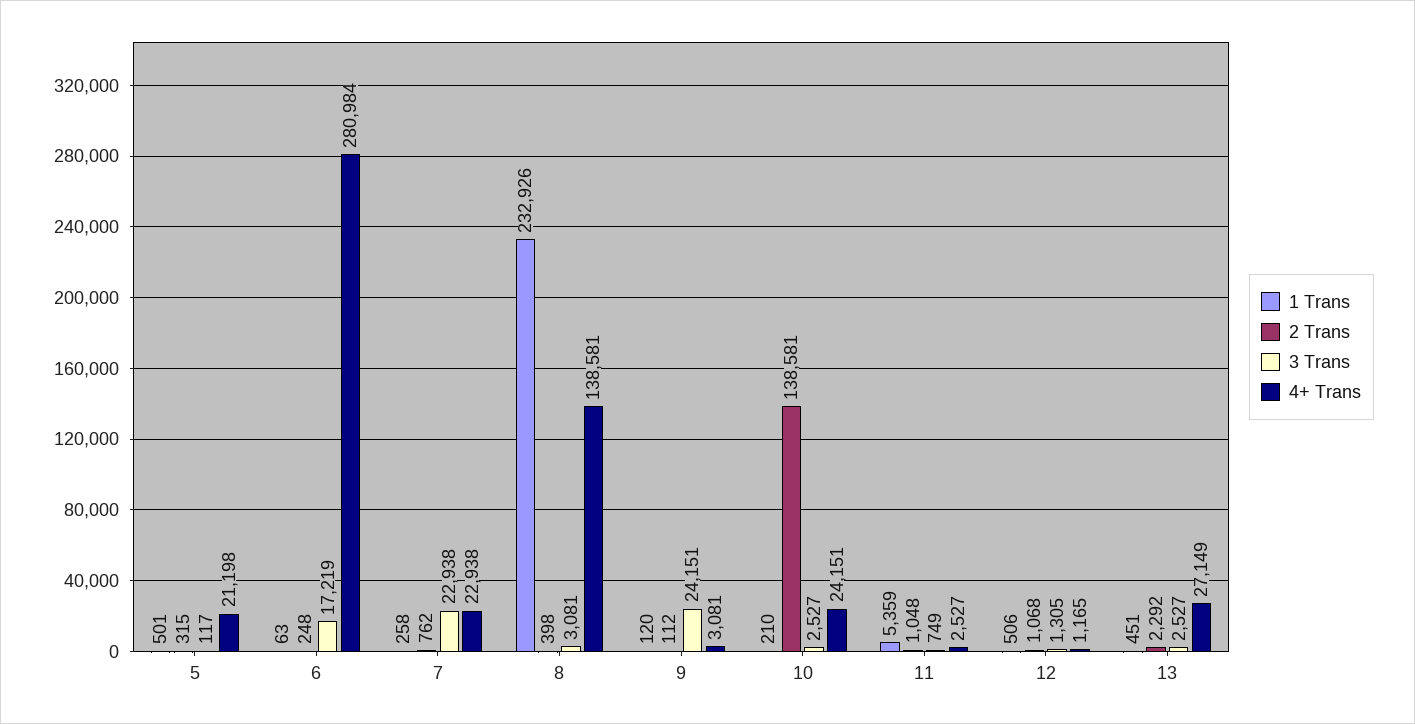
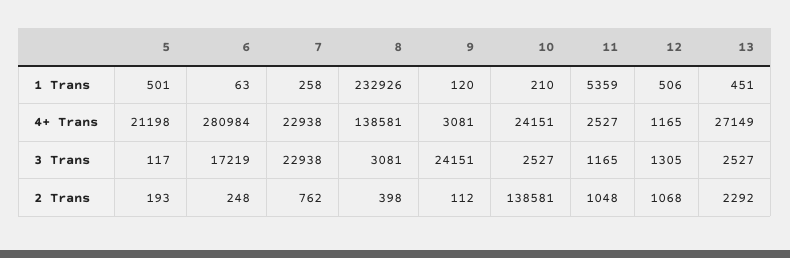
  {
    "1 Trans": {
      "5": 501,
      "6": 63,
      "7": 258,
      "8": 232926,
      "9": 120,
      "10": 210,
      "11": 5359,
      "12": 506,
      "13": 451
    },
    "2 Trans": {
-     "5": 315,
+     "5": 193,
      "6": 248,
      "7": 762,
      "8": 398,
      "9": 112,
      "10": 138581,
      "11": 1048,
      "12": 1068,
      "13": 2292
    },
    "3 Trans": {
      "5": 117,
      "6": 17219,
      "7": 22938,
      "8": 3081,
      "9": 24151,
      "10": 2527,
-     "11": 749,
+     "11": 1165,
      "12": 1305,
      "13": 2527
    },
    "4+ Trans": {
      "5": 21198,
      "6": 280984,
      "7": 22938,
      "8": 138581,
      "9": 3081,
      "10": 24151,
      "11": 2527,
      "12": 1165,
      "13": 27149
    }
  }

